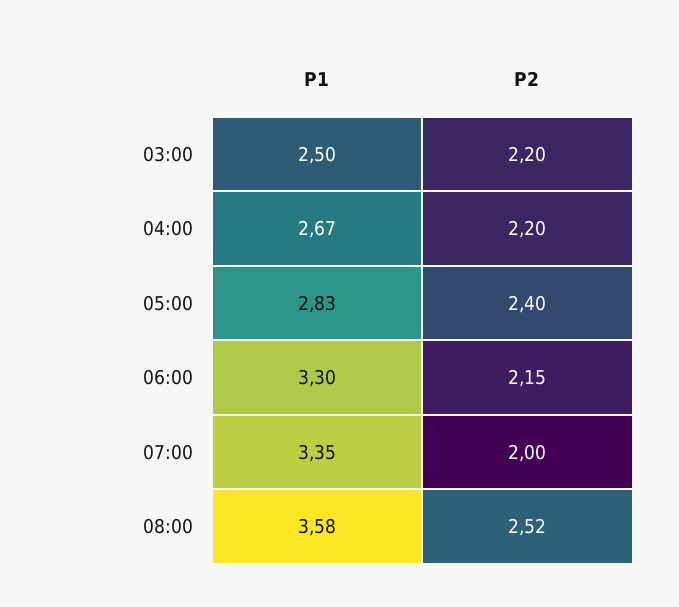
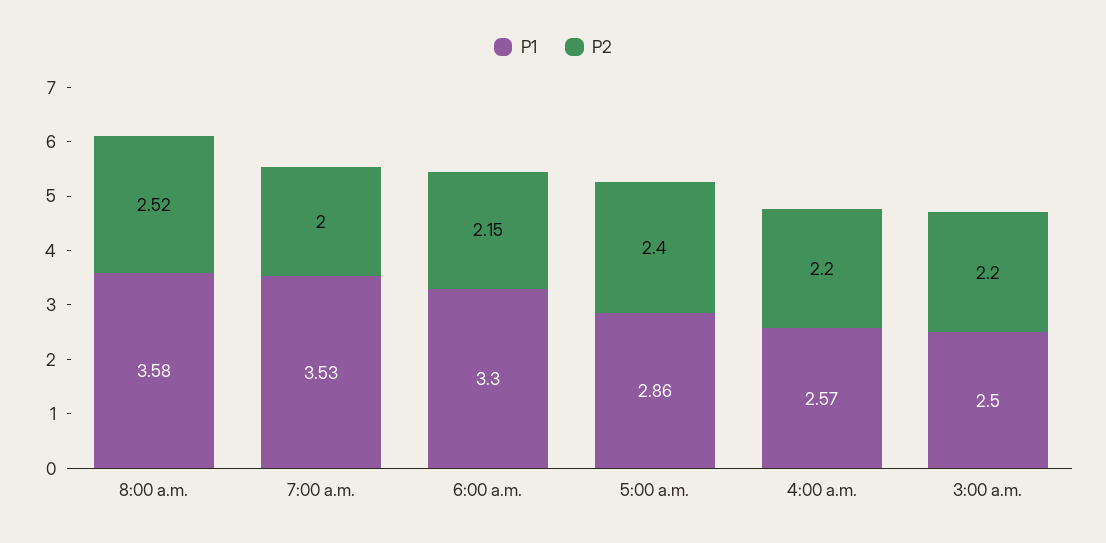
  {
    "P1": {
      "03:00": 2.5,
-     "04:00": 2.67,
+     "04:00": 2.57,
-     "05:00": 2.83,
+     "05:00": 2.86,
      "06:00": 3.3,
-     "07:00": 3.35,
+     "07:00": 3.53,
      "08:00": 3.58
    },
    "P2": {
      "03:00": 2.2,
      "04:00": 2.2,
      "05:00": 2.4,
      "06:00": 2.15,
      "07:00": 2,
      "08:00": 2.52
    }
  }

